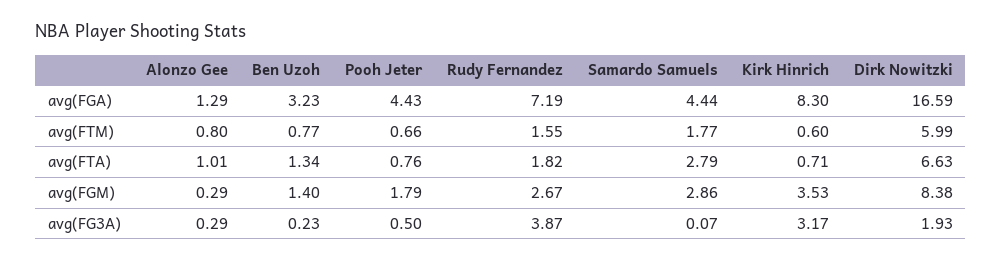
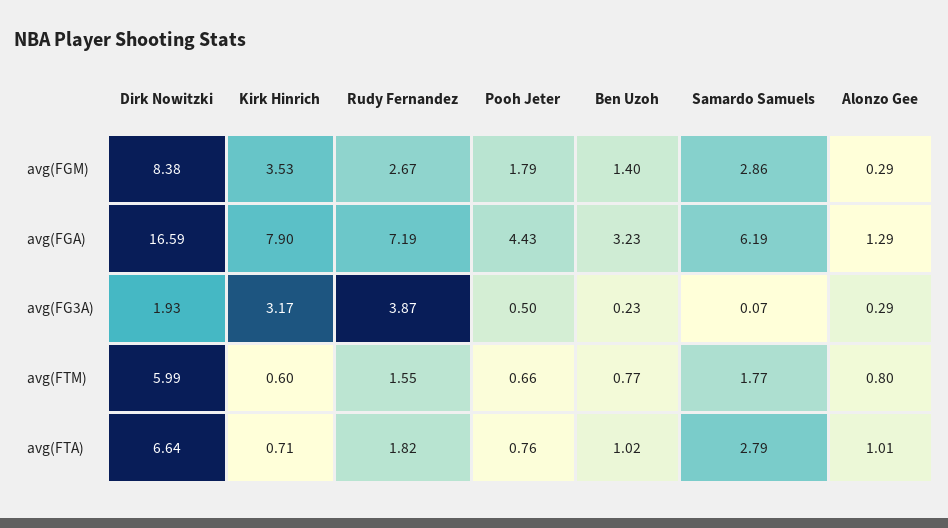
  {
    "Alonzo Gee": {
      "avg(FGA)": 1.29,
      "avg(FTM)": 0.8,
      "avg(FTA)": 1.01,
      "avg(FGM)": 0.29,
      "avg(FG3A)": 0.29
    },
    "Ben Uzoh": {
      "avg(FGA)": 3.23,
      "avg(FTM)": 0.77,
-     "avg(FTA)": 1.34,
+     "avg(FTA)": 1.02,
      "avg(FGM)": 1.4,
      "avg(FG3A)": 0.23
    },
    "Pooh Jeter": {
      "avg(FGA)": 4.43,
      "avg(FTM)": 0.66,
      "avg(FTA)": 0.76,
      "avg(FGM)": 1.79,
      "avg(FG3A)": 0.5
    },
    "Rudy Fernandez": {
      "avg(FGA)": 7.19,
      "avg(FTM)": 1.55,
      "avg(FTA)": 1.82,
      "avg(FGM)": 2.67,
      "avg(FG3A)": 3.87
    },
    "Samardo Samuels": {
-     "avg(FGA)": 4.44,
+     "avg(FGA)": 6.19,
      "avg(FTM)": 1.77,
      "avg(FTA)": 2.79,
      "avg(FGM)": 2.86,
      "avg(FG3A)": 0.07
    },
    "Kirk Hinrich": {
-     "avg(FGA)": 8.3,
+     "avg(FGA)": 7.9,
      "avg(FTM)": 0.6,
      "avg(FTA)": 0.71,
      "avg(FGM)": 3.53,
      "avg(FG3A)": 3.17
    },
    "Dirk Nowitzki": {
      "avg(FGA)": 16.59,
      "avg(FTM)": 5.99,
-     "avg(FTA)": 6.63,
+     "avg(FTA)": 6.64,
      "avg(FGM)": 8.38,
      "avg(FG3A)": 1.93
    }
  }

